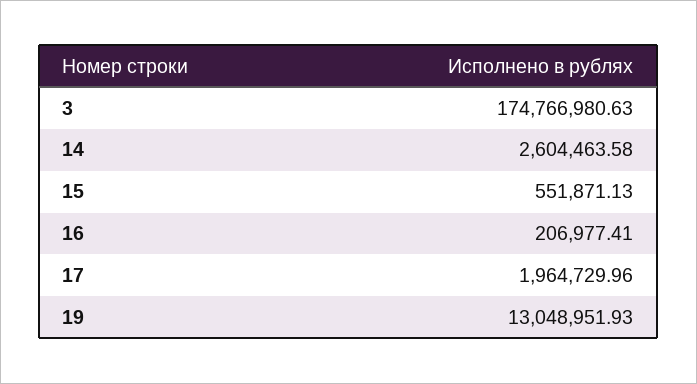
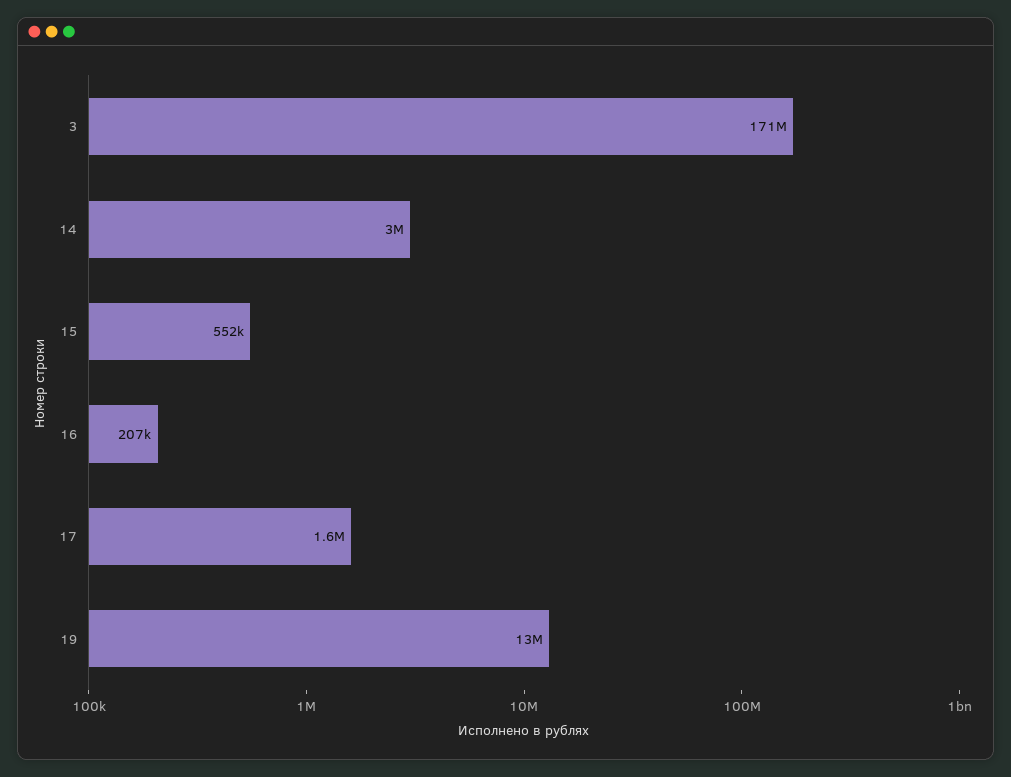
  {
-   "3": 174766980.63,
+   "3": 171000000,
-   "14": 2604463.58,
+   "14": 3000000,
    "15": 551871.13,
    "16": 206977.41,
-   "17": 1964729.96,
+   "17": 1600000,
    "19": 13048951.93
  }

